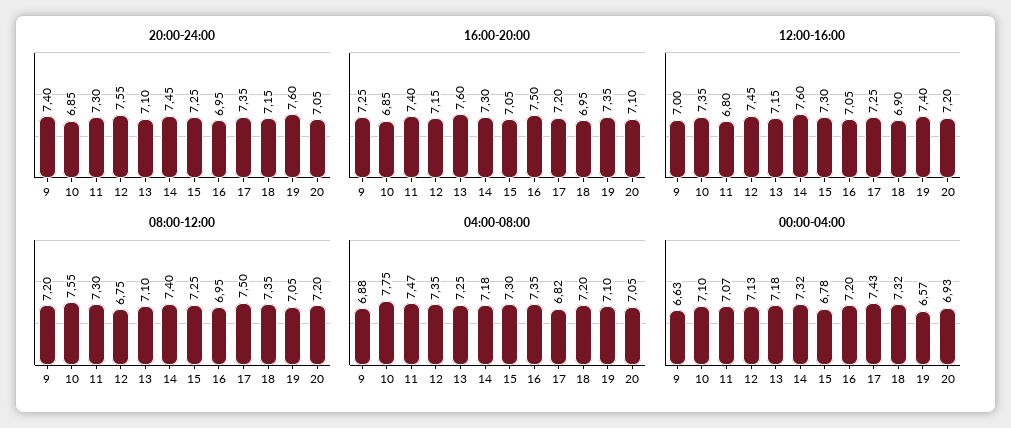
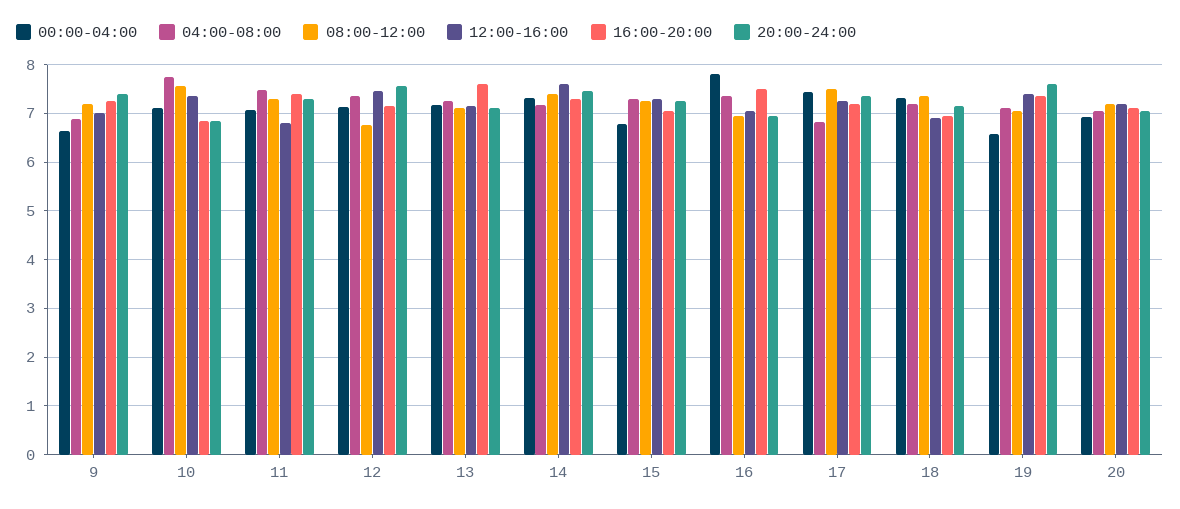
  {
    "20:00-24:00": {
      "9": 7.4,
      "10": 6.85,
      "11": 7.3,
      "12": 7.55,
      "13": 7.1,
      "14": 7.45,
      "15": 7.25,
      "16": 6.95,
      "17": 7.35,
      "18": 7.15,
      "19": 7.6,
      "20": 7.05
    },
    "16:00-20:00": {
      "9": 7.25,
      "10": 6.85,
      "11": 7.4,
      "12": 7.15,
      "13": 7.6,
      "14": 7.3,
      "15": 7.05,
      "16": 7.5,
      "17": 7.2,
      "18": 6.95,
      "19": 7.35,
      "20": 7.1
    },
    "12:00-16:00": {
      "9": 7,
      "10": 7.35,
      "11": 6.8,
      "12": 7.45,
      "13": 7.15,
      "14": 7.6,
      "15": 7.3,
      "16": 7.05,
      "17": 7.25,
      "18": 6.9,
      "19": 7.4,
      "20": 7.2
    },
    "08:00-12:00": {
      "9": 7.2,
      "10": 7.55,
      "11": 7.3,
      "12": 6.75,
      "13": 7.1,
      "14": 7.4,
      "15": 7.25,
      "16": 6.95,
      "17": 7.5,
      "18": 7.35,
      "19": 7.05,
      "20": 7.2
    },
    "04:00-08:00": {
      "9": 6.88,
      "10": 7.75,
      "11": 7.47,
      "12": 7.35,
      "13": 7.25,
      "14": 7.18,
      "15": 7.3,
      "16": 7.35,
      "17": 6.82,
      "18": 7.2,
      "19": 7.1,
      "20": 7.05
    },
    "00:00-04:00": {
      "9": 6.63,
      "10": 7.1,
      "11": 7.07,
      "12": 7.13,
      "13": 7.18,
      "14": 7.32,
      "15": 6.78,
-     "16": 7.2,
+     "16": 7.8,
      "17": 7.43,
      "18": 7.32,
      "19": 6.57,
      "20": 6.93
    }
  }

